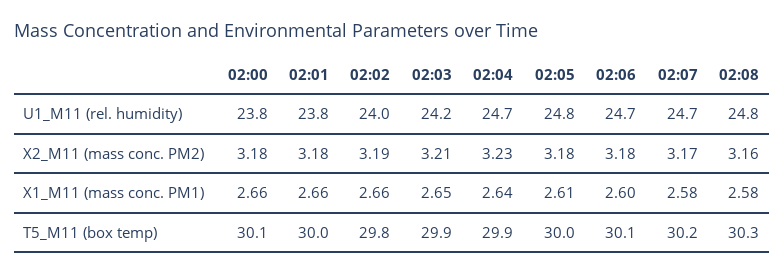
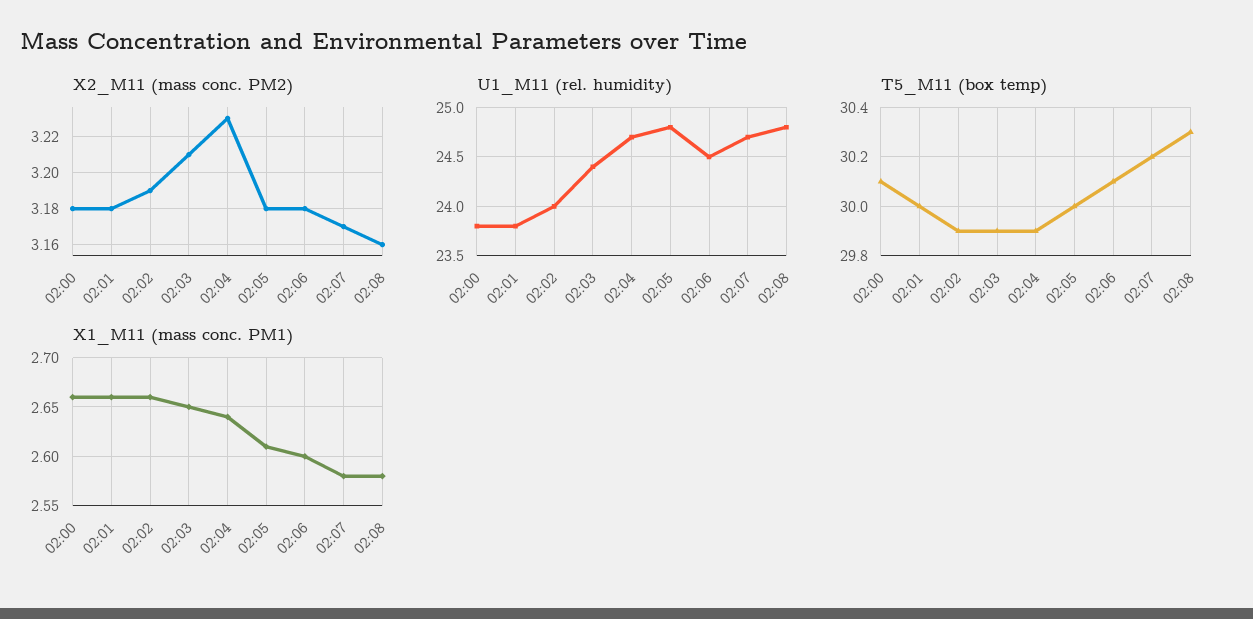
  {
    "U1_M11 (rel. humidity)": {
      "02:00": 23.8,
      "02:01": 23.8,
      "02:02": 24,
-     "02:03": 24.2,
+     "02:03": 24.4,
      "02:04": 24.7,
      "02:05": 24.8,
-     "02:06": 24.7,
+     "02:06": 24.5,
      "02:07": 24.7,
      "02:08": 24.8
    },
    "X2_M11 (mass conc. PM2)": {
      "02:00": 3.18,
      "02:01": 3.18,
      "02:02": 3.19,
      "02:03": 3.21,
      "02:04": 3.23,
      "02:05": 3.18,
      "02:06": 3.18,
      "02:07": 3.17,
      "02:08": 3.16
    },
    "X1_M11 (mass conc. PM1)": {
      "02:00": 2.66,
      "02:01": 2.66,
      "02:02": 2.66,
      "02:03": 2.65,
      "02:04": 2.64,
      "02:05": 2.61,
      "02:06": 2.6,
      "02:07": 2.58,
      "02:08": 2.58
    },
    "T5_M11 (box temp)": {
      "02:00": 30.1,
      "02:01": 30,
-     "02:02": 29.8,
+     "02:02": 29.9,
      "02:03": 29.9,
      "02:04": 29.9,
      "02:05": 30,
      "02:06": 30.1,
      "02:07": 30.2,
      "02:08": 30.3
    }
  }

